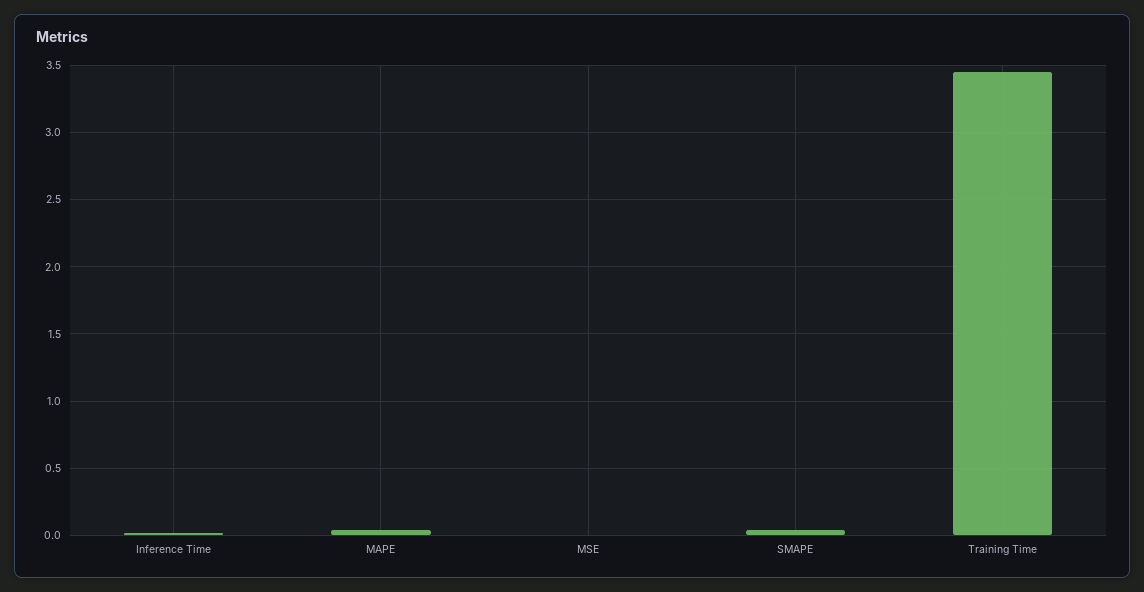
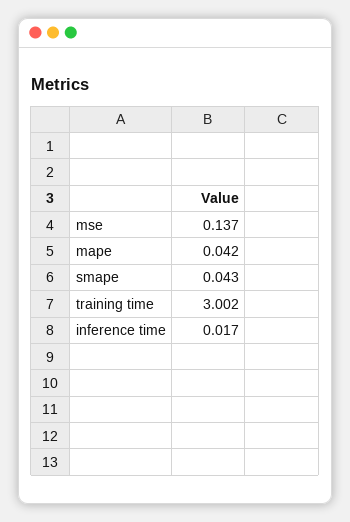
  {
    "Inference Time": 0.017,
    "MAPE": 0.042,
-   "MSE": 0,
+   "MSE": 0.137,
    "SMAPE": 0.043,
-   "Training Time": 3.45
+   "Training Time": 3.002
  }

